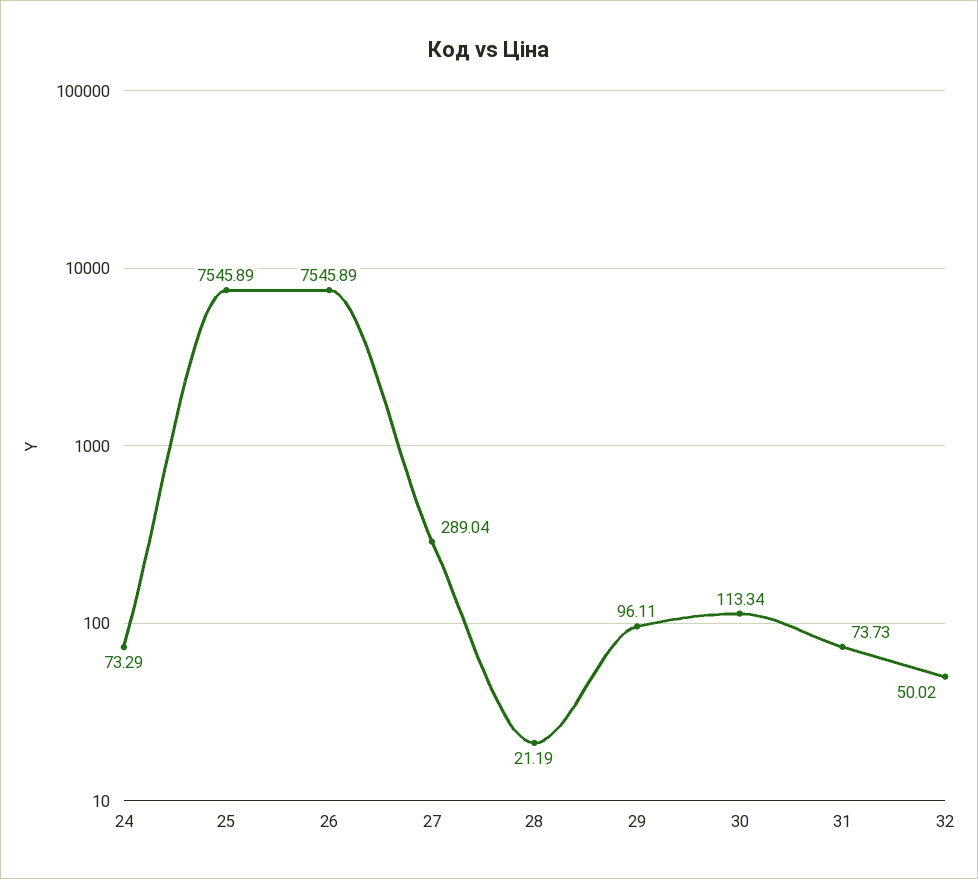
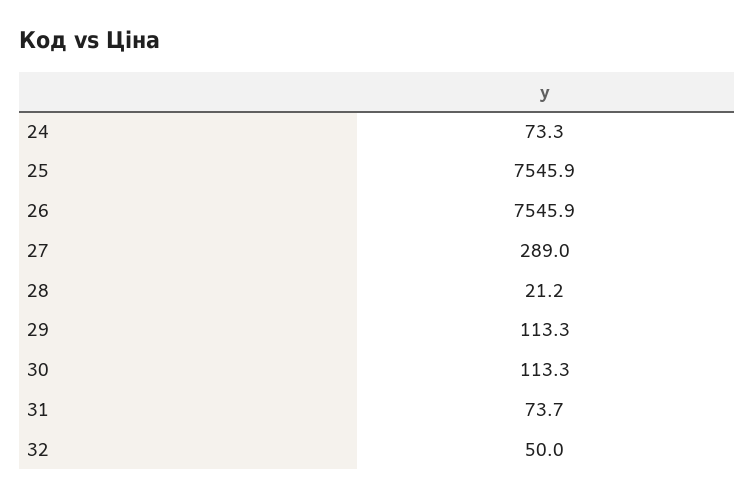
  {
    "24": 73.29,
    "25": 7545.89,
    "26": 7545.89,
    "27": 289.04,
    "28": 21.19,
-   "29": 96.11,
+   "29": 113.3,
    "30": 113.34,
    "31": 73.73,
    "32": 50.02
  }

